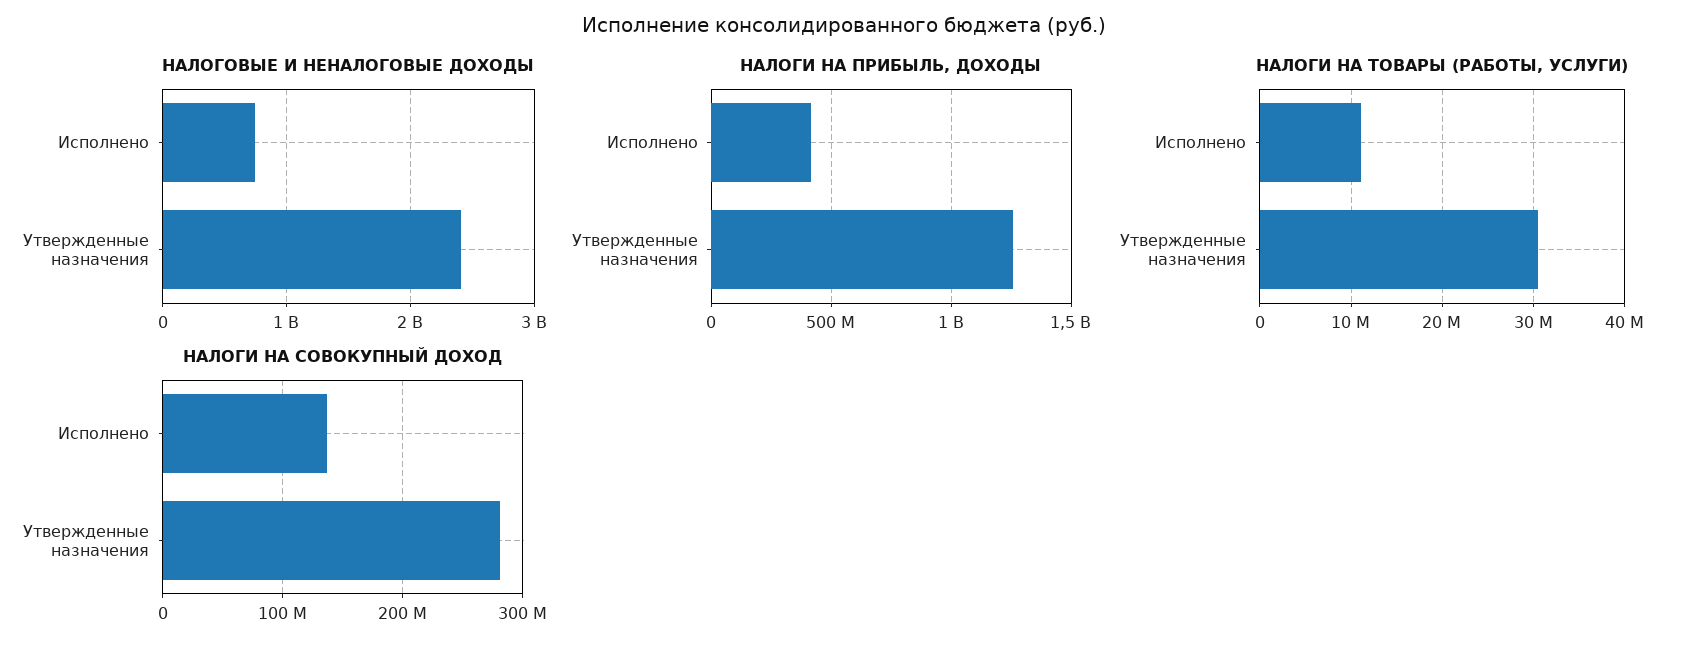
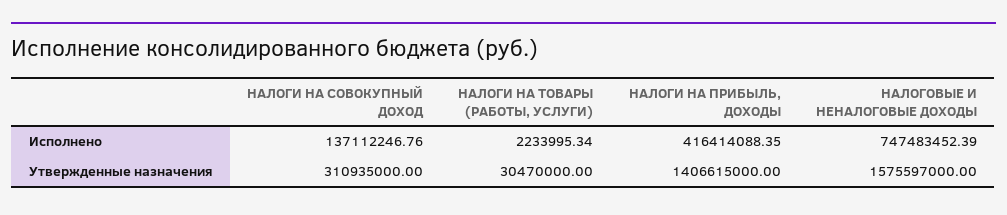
  {
    "НАЛОГОВЫЕ И НЕНАЛОГОВЫЕ ДОХОДЫ": {
      "Исполнено": 747483452.39,
-     "Утвержденные назначения": 2400000000
+     "Утвержденные назначения": 1575597000
    },
    "НАЛОГИ НА ПРИБЫЛЬ, ДОХОДЫ": {
      "Исполнено": 416414088.35,
-     "Утвержденные назначения": 1250000000
+     "Утвержденные назначения": 1406615000
    },
    "НАЛОГИ НА ТОВАРЫ (РАБОТЫ, УСЛУГИ)": {
-     "Исполнено": 11000000,
+     "Исполнено": 2233995.34,
      "Утвержденные назначения": 30470000
    },
    "НАЛОГИ НА СОВОКУПНЫЙ ДОХОД": {
      "Исполнено": 137112246.76,
-     "Утвержденные назначения": 280000000
+     "Утвержденные назначения": 310935000
    }
  }

